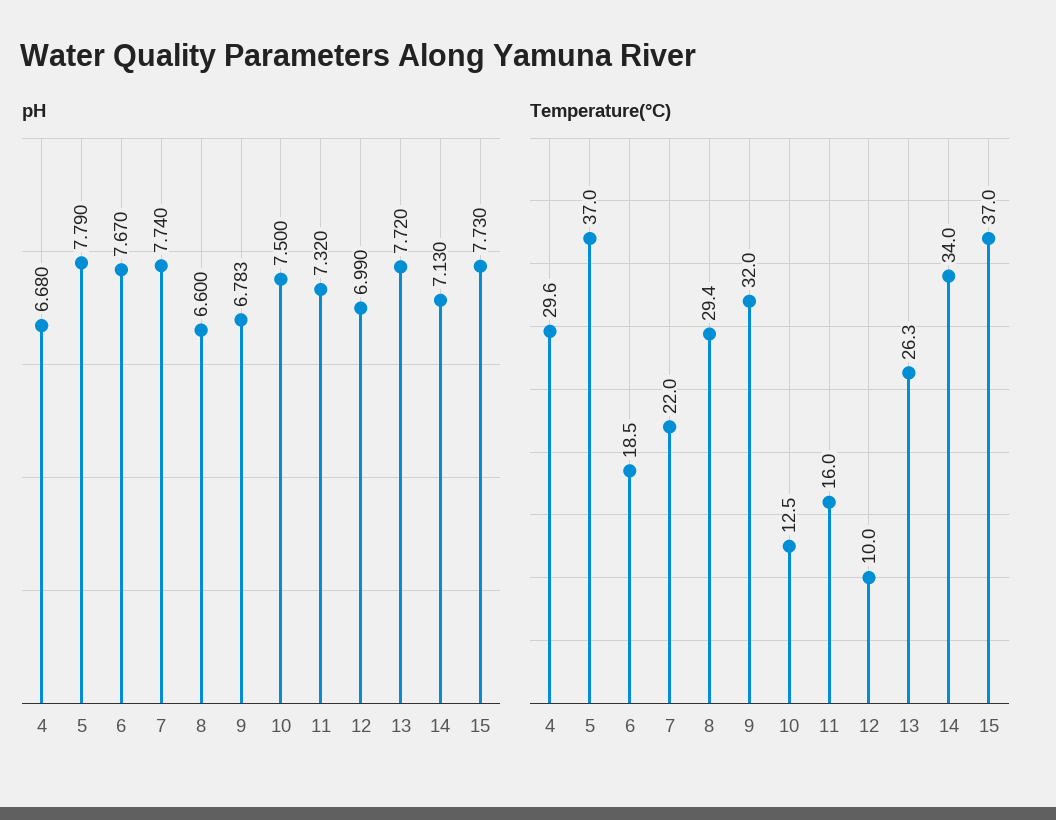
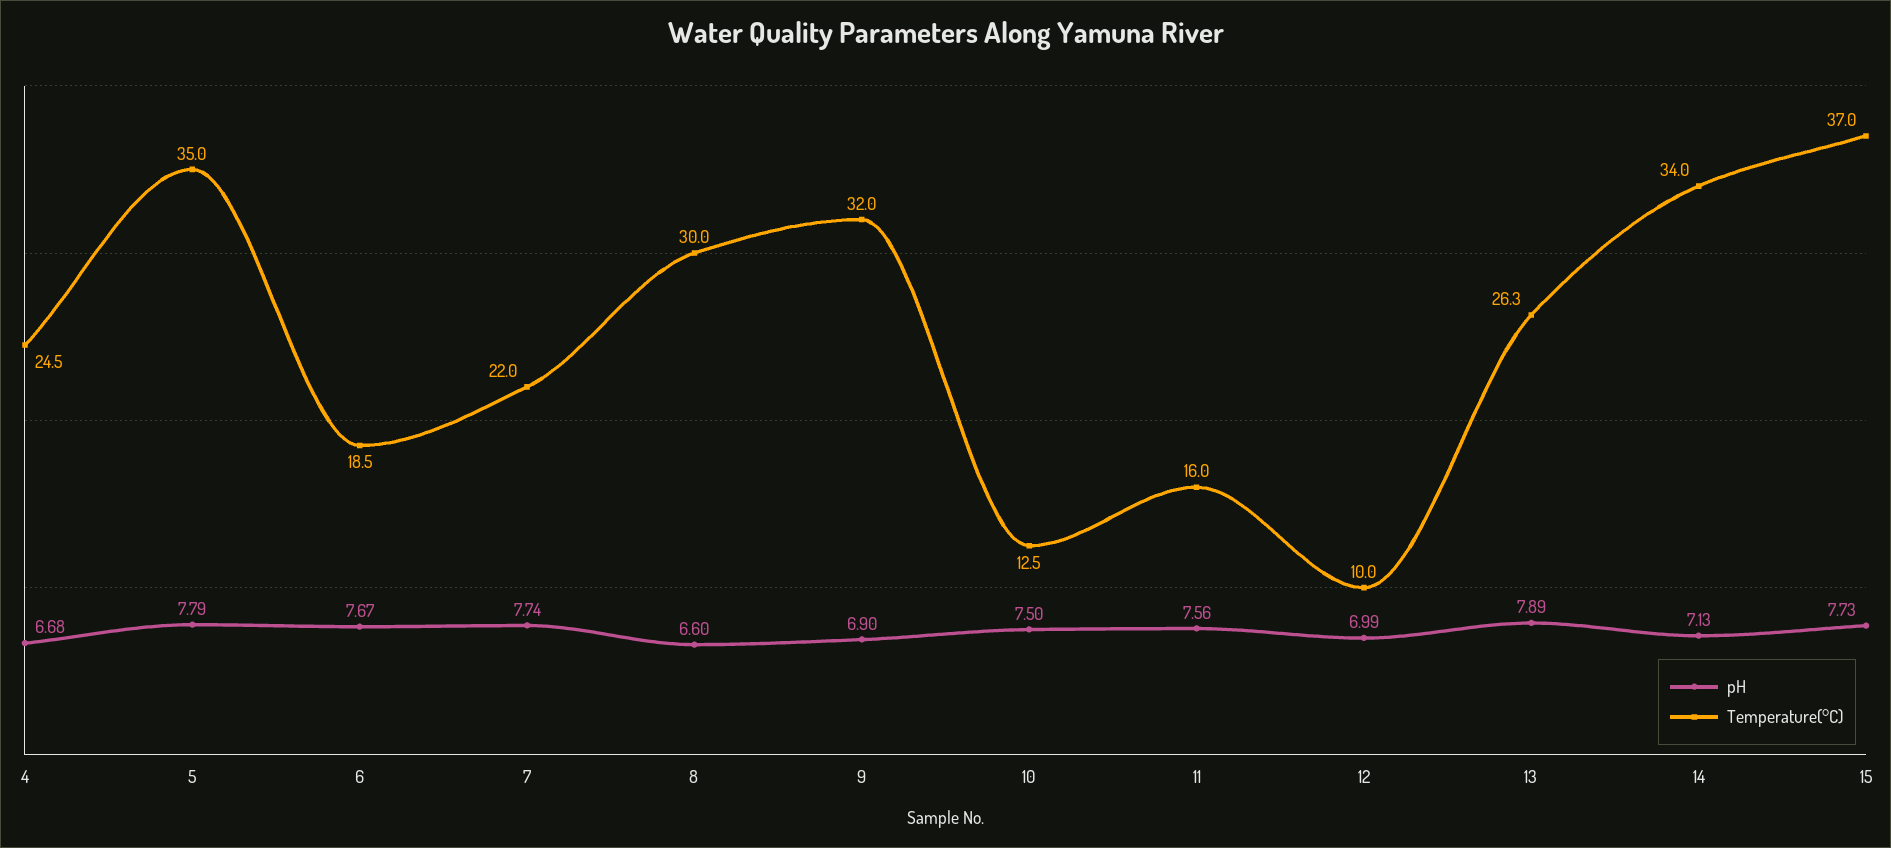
  {
    "pH": {
      "4": 6.68,
      "5": 7.79,
      "6": 7.67,
      "7": 7.74,
      "8": 6.6,
-     "9": 6.783,
+     "9": 6.9,
      "10": 7.5,
-     "11": 7.32,
+     "11": 7.56,
      "12": 6.99,
-     "13": 7.72,
+     "13": 7.89,
      "14": 7.13,
      "15": 7.73
    },
    "Temperature(°C)": {
-     "4": 29.6,
+     "4": 24.5,
-     "5": 37,
+     "5": 35,
      "6": 18.5,
      "7": 22,
-     "8": 29.4,
+     "8": 30,
      "9": 32,
      "10": 12.5,
      "11": 16,
      "12": 10,
      "13": 26.3,
      "14": 34,
      "15": 37
    }
  }

